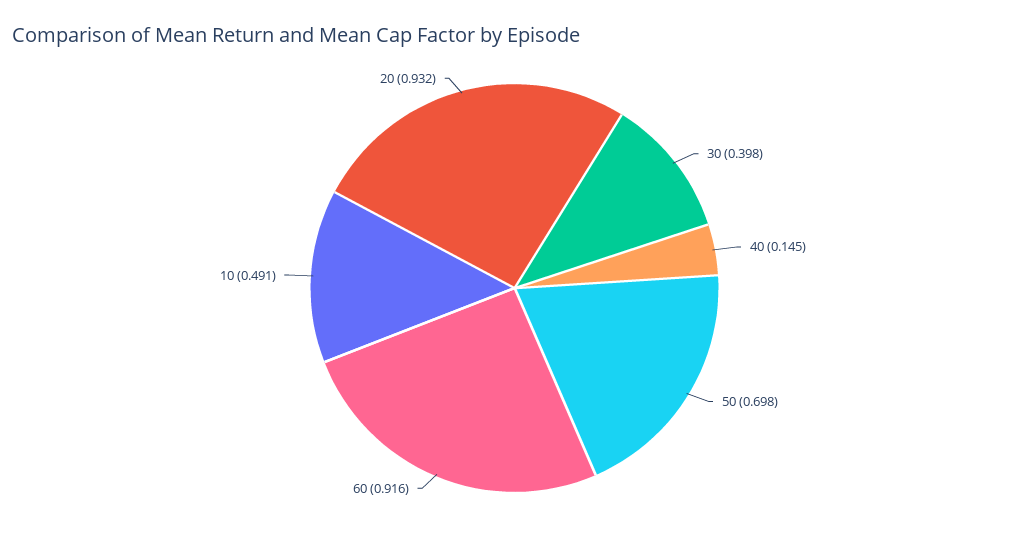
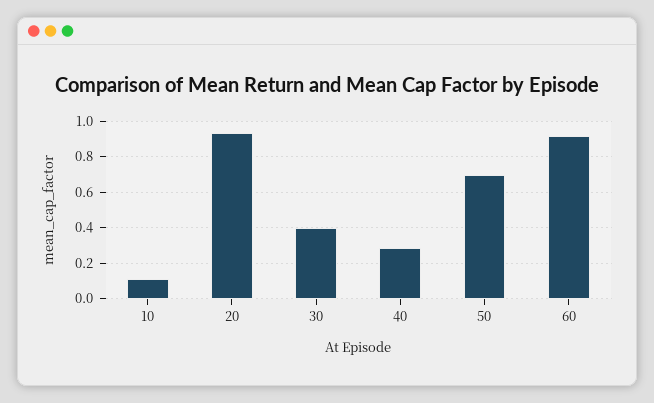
  {
    "30": 0.398,
-   "40": 0.145,
+   "40": 0.3,
    "50": 0.698,
    "60": 0.916,
-   "10": 0.491,
+   "10": 0.1,
    "20": 0.932
  }

